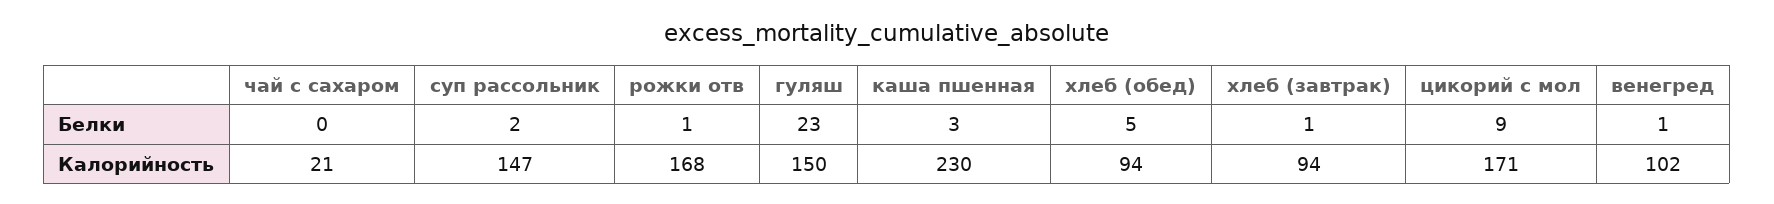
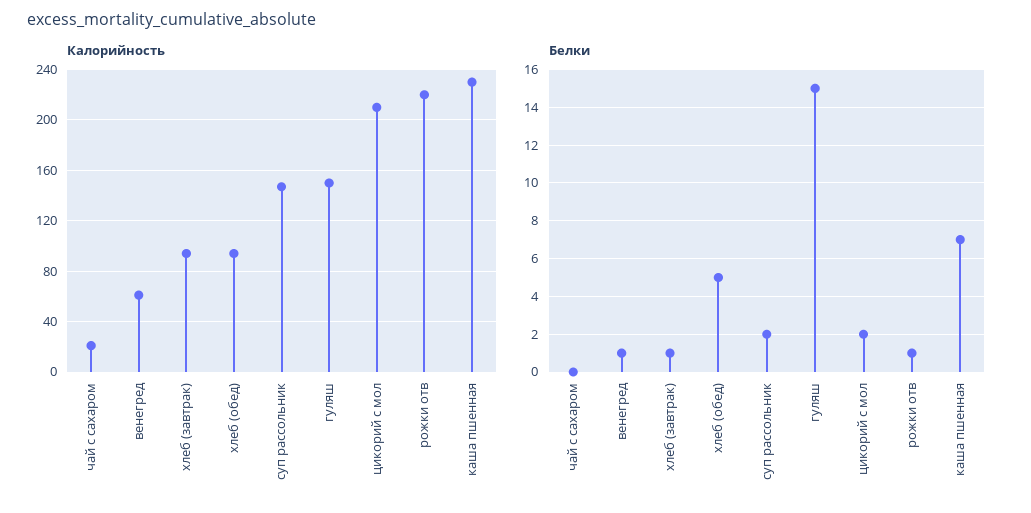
  {
    "Белки": {
      "чай с сахаром": 0,
      "суп рассольник": 2,
      "рожки отв": 1,
-     "гуляш": 23,
+     "гуляш": 15,
-     "каша пшенная": 3,
+     "каша пшенная": 7,
      "хлеб (обед)": 5,
      "хлеб (завтрак)": 1,
-     "цикорий с мол": 9,
+     "цикорий с мол": 2,
      "венегред": 1
    },
    "Калорийность": {
      "чай с сахаром": 21,
      "суп рассольник": 147,
-     "рожки отв": 168,
+     "рожки отв": 220,
      "гуляш": 150,
      "каша пшенная": 230,
      "хлеб (обед)": 94,
      "хлеб (завтрак)": 94,
-     "цикорий с мол": 171,
+     "цикорий с мол": 210,
-     "венегред": 102
+     "венегред": 60
    }
  }

